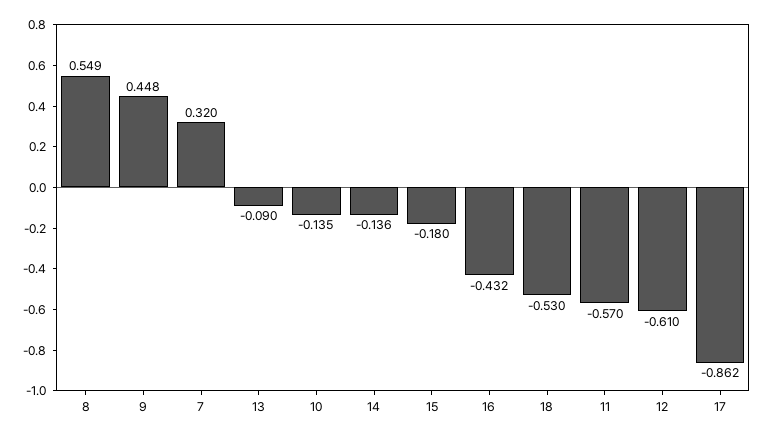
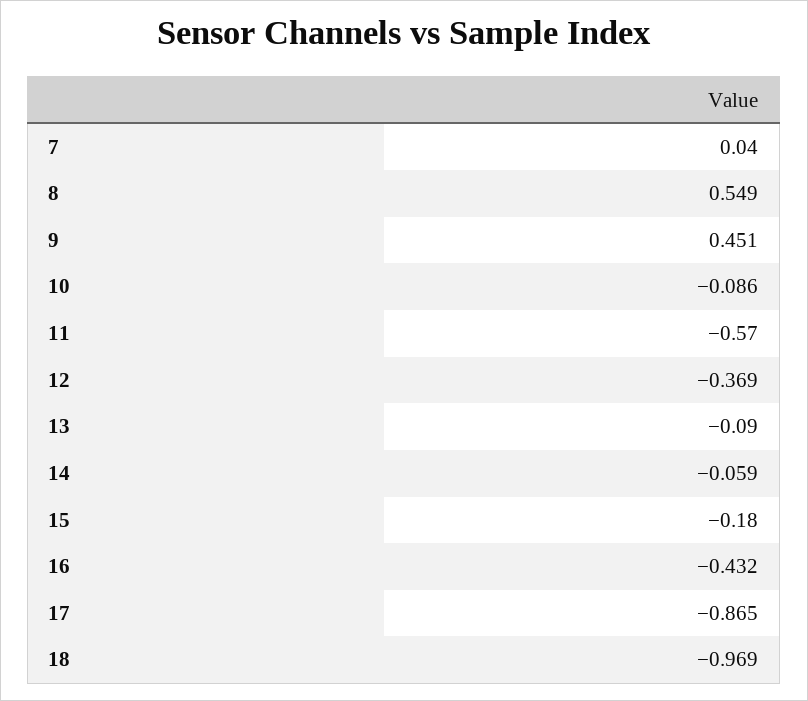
  {
    "8": 0.549,
-   "9": 0.448,
+   "9": 0.451,
-   "7": 0.32,
+   "7": 0.04,
    "13": -0.09,
-   "10": -0.135,
+   "10": -0.086,
-   "14": -0.136,
+   "14": -0.059,
    "15": -0.18,
    "16": -0.432,
-   "18": -0.53,
+   "18": -0.969,
    "11": -0.57,
-   "12": -0.61,
+   "12": -0.369,
-   "17": -0.862
+   "17": -0.865
  }

